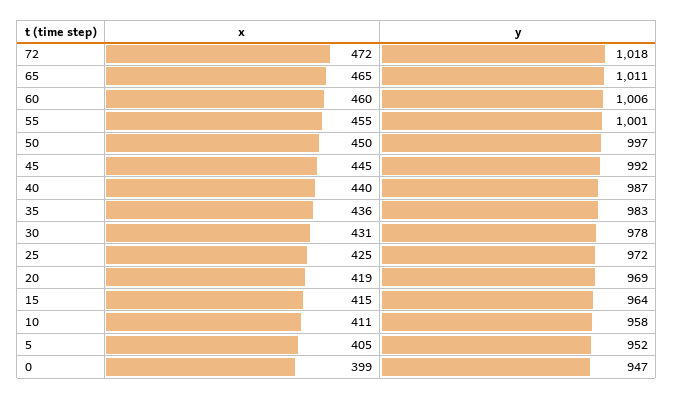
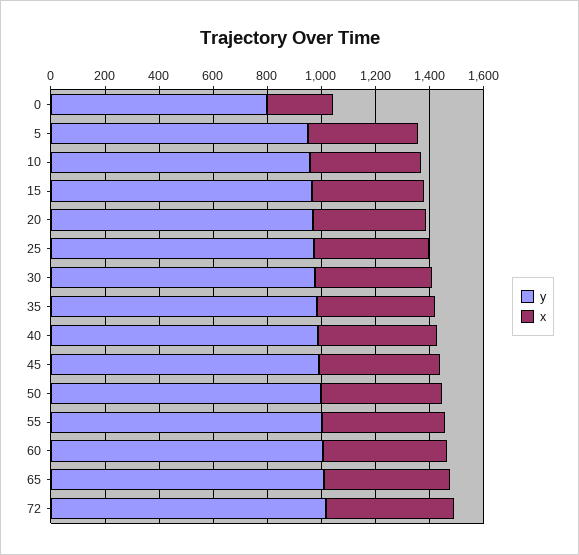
  {
    "x": {
      "72": 472,
      "65": 465,
      "60": 460,
      "55": 455,
      "50": 450,
      "45": 445,
      "40": 440,
      "35": 436,
      "30": 431,
      "25": 425,
      "20": 419,
      "15": 415,
      "10": 411,
      "5": 405,
-     "0": 399
+     "0": 250
    },
    "y": {
      "72": 1018,
      "65": 1011,
      "60": 1006,
      "55": 1001,
      "50": 997,
      "45": 992,
      "40": 987,
      "35": 983,
      "30": 978,
      "25": 972,
      "20": 969,
      "15": 964,
      "10": 958,
      "5": 952,
-     "0": 947
+     "0": 800
    }
  }

